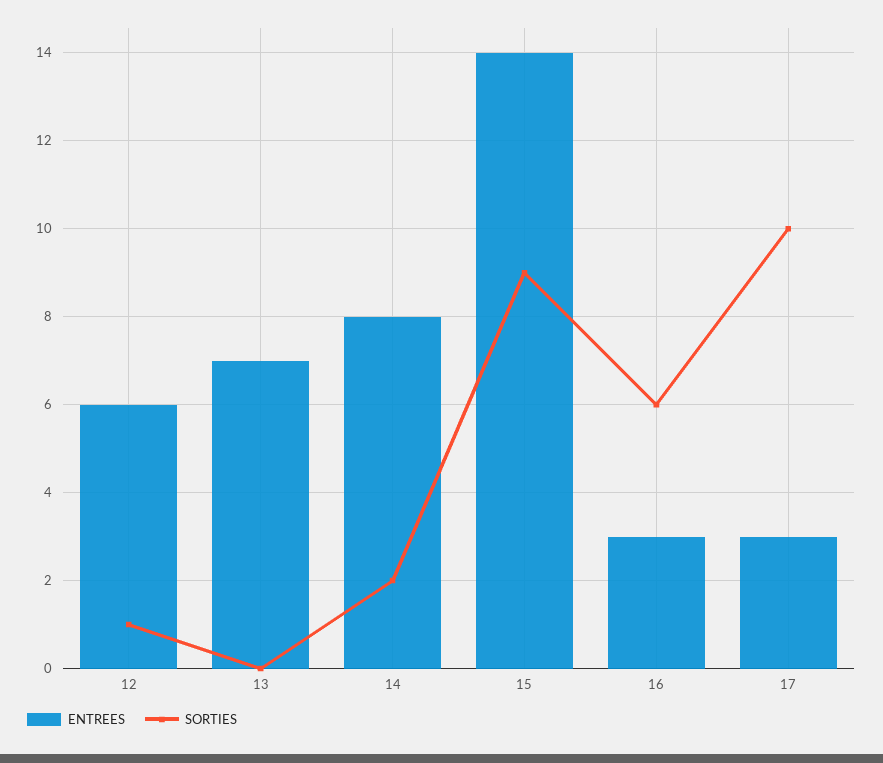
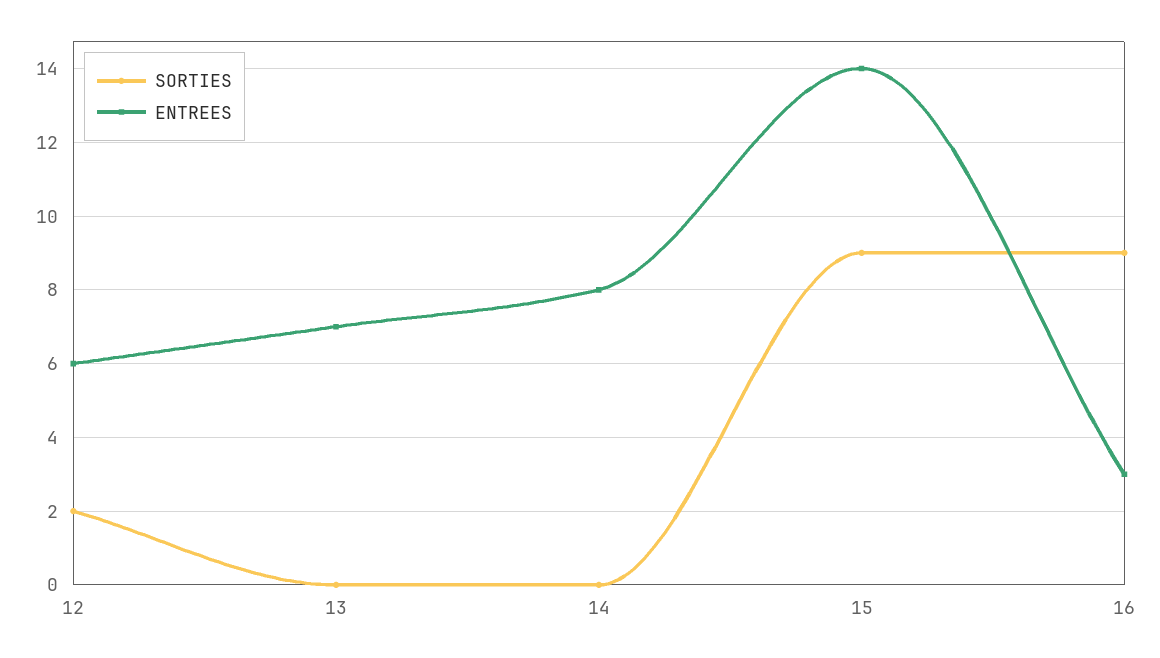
  {
    "ENTREES": {
      "12": 6,
      "13": 7,
      "14": 8,
      "15": 14,
-     "16": 3,
+     "16": 3
-     "17": 3
    },
    "SORTIES": {
-     "12": 1,
+     "12": 2,
      "13": 0,
-     "14": 2,
+     "14": 0,
      "15": 9,
-     "16": 6,
+     "16": 9
-     "17": 10
    }
  }

